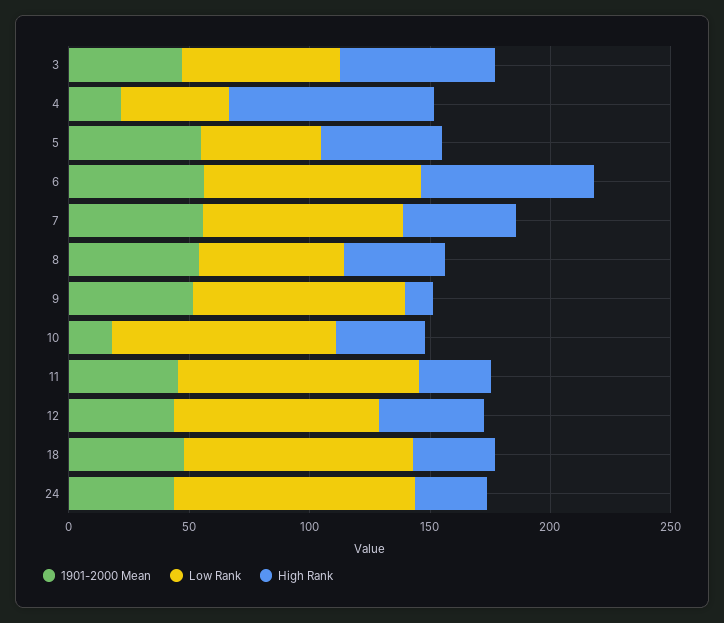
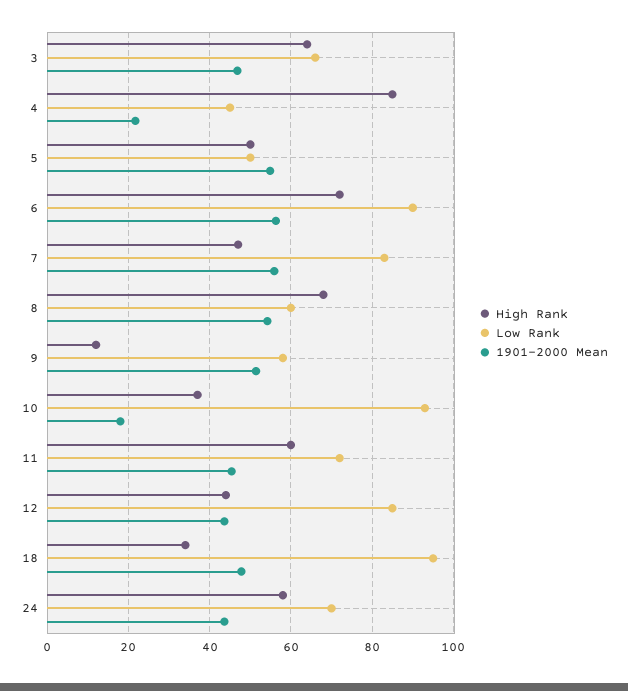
  {
    "1901-2000 Mean": {
      "3": 46,
      "4": 22,
      "5": 54,
      "6": 56,
      "7": 56,
      "8": 54,
      "9": 52,
      "10": 18,
      "11": 46,
      "12": 44,
      "18": 48,
      "24": 44
    },
    "Low Rank": {
      "3": 66,
      "4": 46,
      "5": 50,
      "6": 90,
      "7": 84,
      "8": 60,
-     "9": 90,
+     "9": 58,
      "10": 94,
-     "11": 100,
+     "11": 72,
      "12": 86,
      "18": 96,
-     "24": 100
+     "24": 70
    },
    "High Rank": {
      "3": 64,
      "4": 86,
      "5": 50,
      "6": 72,
      "7": 48,
-     "8": 40,
+     "8": 68,
      "9": 12,
      "10": 38,
-     "11": 30,
+     "11": 60,
      "12": 44,
      "18": 34,
-     "24": 30
+     "24": 58
    }
  }

